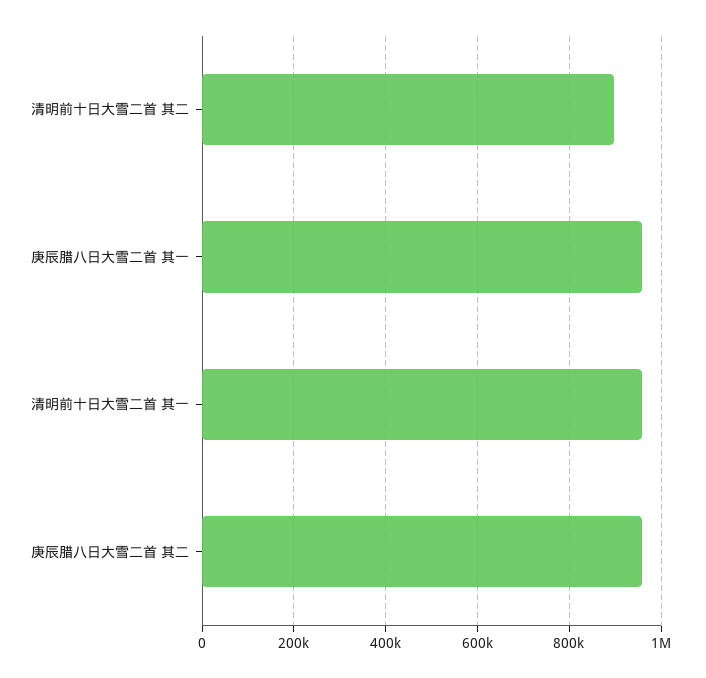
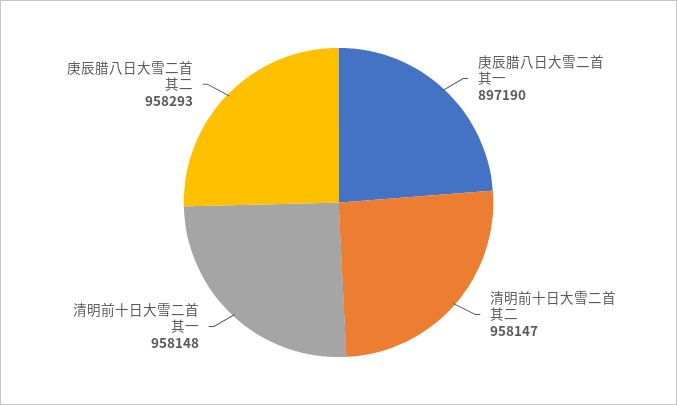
  {
-   "清明前十日大雪二首 其二": 900000,
+   "清明前十日大雪二首 其二": 958147,
-   "庚辰腊八日大雪二首 其一": 960000,
+   "庚辰腊八日大雪二首 其一": 897190,
    "清明前十日大雪二首 其一": 958148,
    "庚辰腊八日大雪二首 其二": 958293
  }

